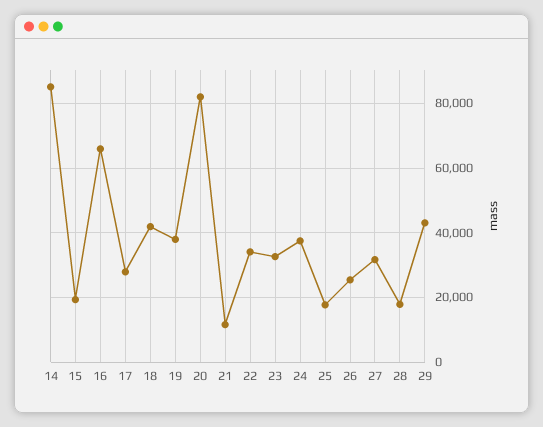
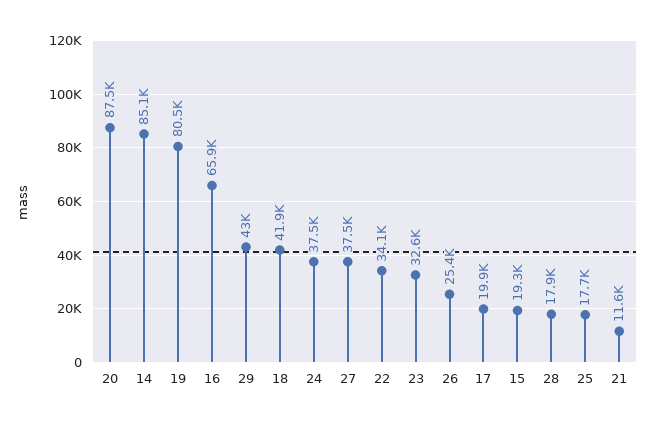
  {
    "14": 85100,
    "15": 19300,
    "16": 65900,
-   "17": 28000,
+   "17": 19900,
    "18": 41900,
-   "19": 38000,
+   "19": 80500,
-   "20": 82000,
+   "20": 87500,
    "21": 11600,
    "22": 34100,
    "23": 32600,
    "24": 37500,
    "25": 17700,
    "26": 25400,
-   "27": 32000,
+   "27": 37500,
    "28": 17900,
    "29": 43000
  }

